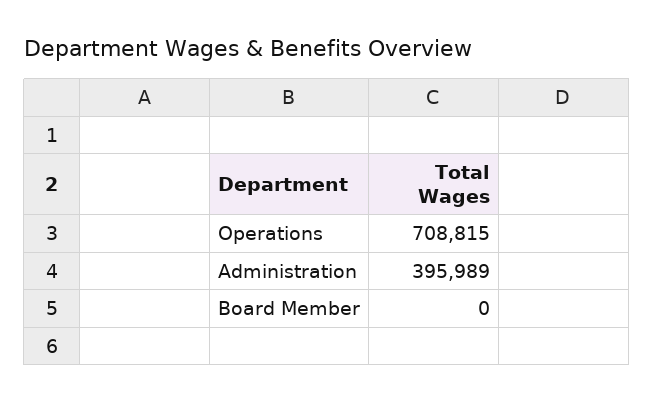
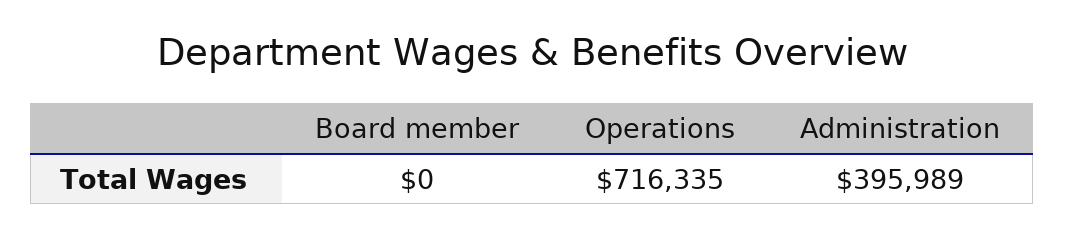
  {
-   "Operations": 708815,
+   "Operations": 716335,
    "Administration": 395989,
    "Board Member": 0
  }

